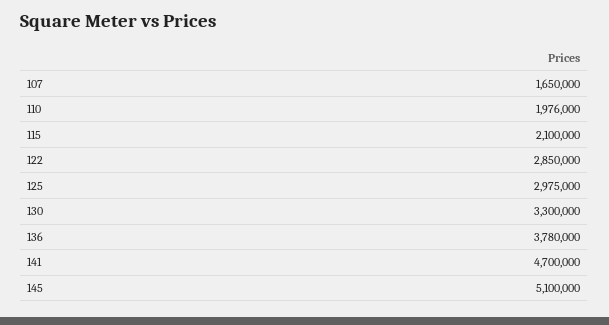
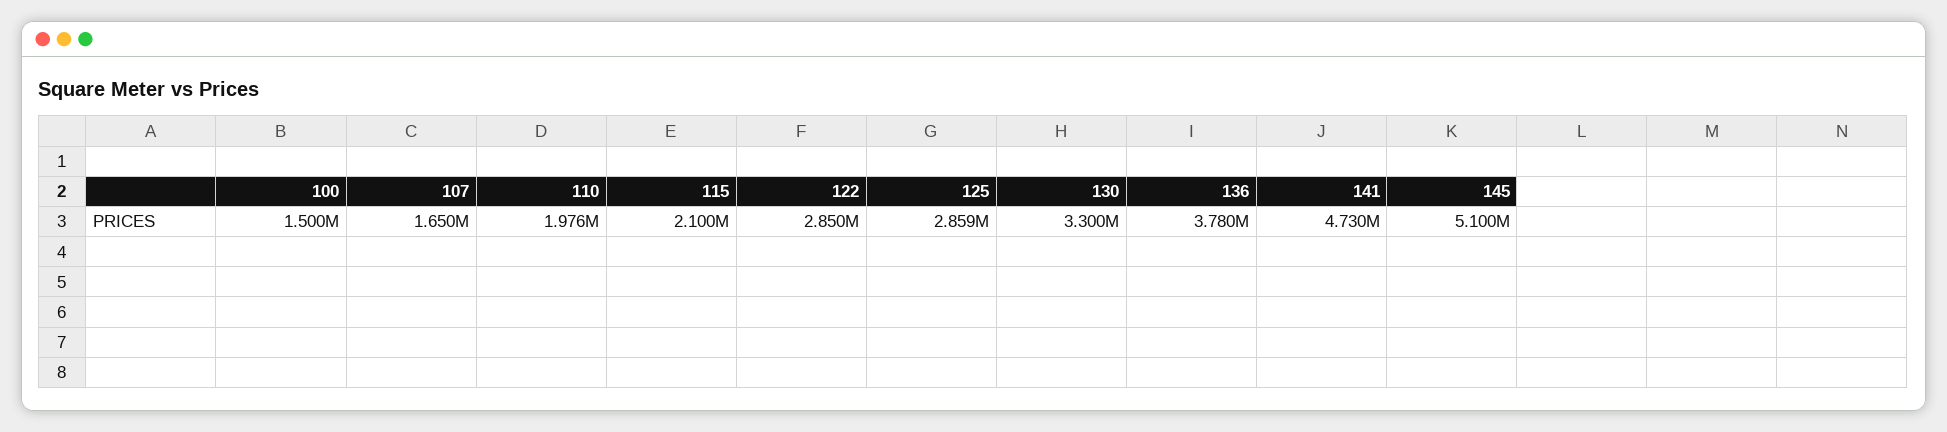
  {
    "107": 1650000,
    "110": 1976000,
    "115": 2100000,
    "122": 2850000,
-   "125": 2975000,
+   "125": 2859000,
    "130": 3300000,
    "136": 3780000,
-   "141": 4700000,
+   "141": 4730000,
-   "145": 5100000
+   "145": 5100000,
+   "100": 1500000
  }

